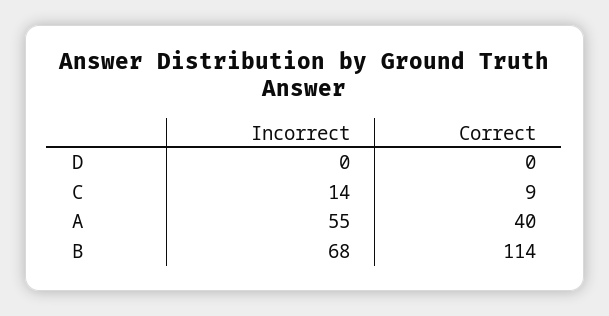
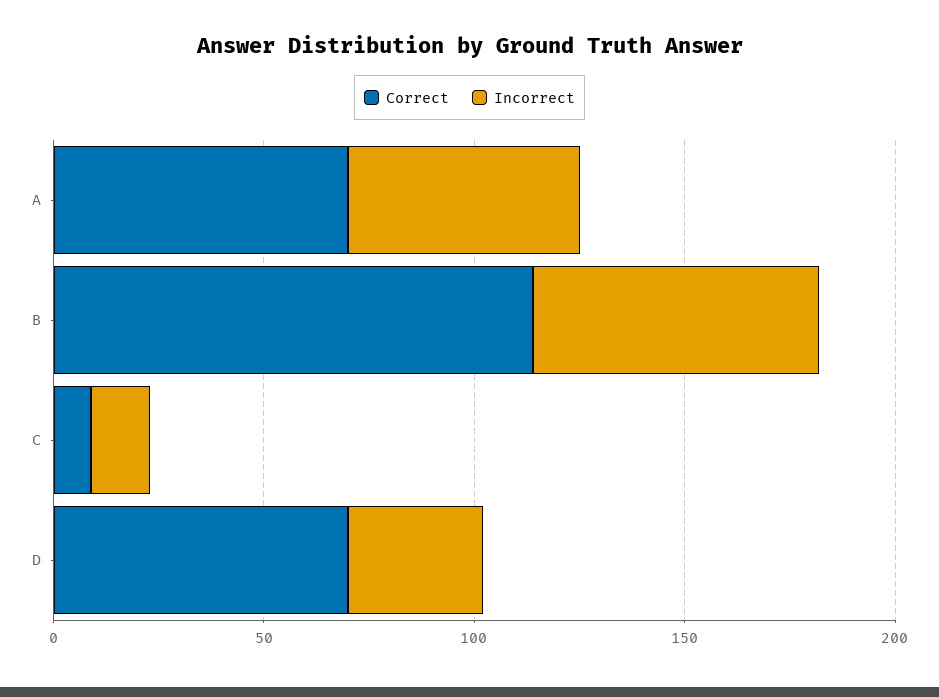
  {
    "Incorrect": {
-     "D": 0,
+     "D": 30,
      "C": 14,
      "A": 55,
      "B": 68
    },
    "Correct": {
-     "D": 0,
+     "D": 70,
      "C": 9,
-     "A": 40,
+     "A": 70,
      "B": 114
    }
  }

